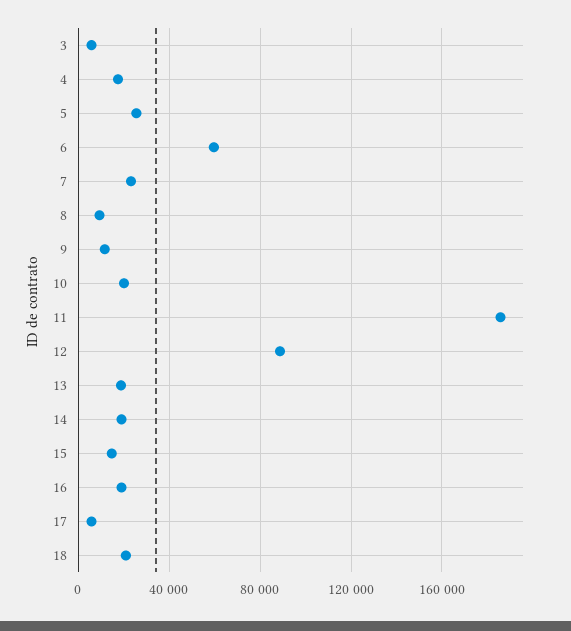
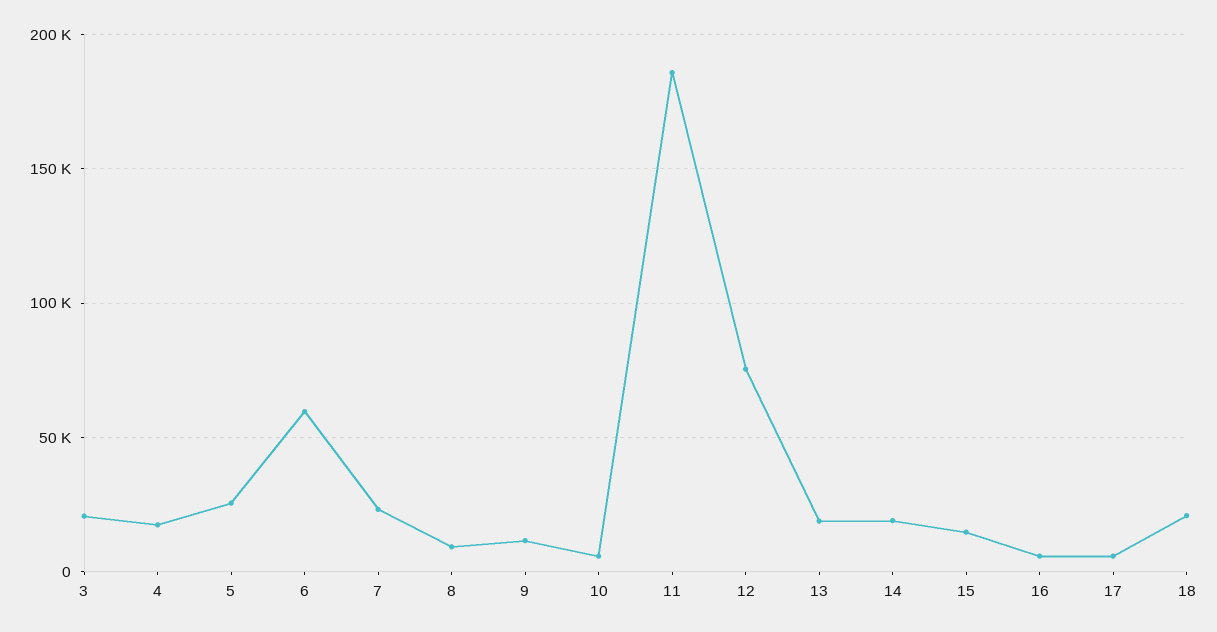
  {
-   "3": 5000,
+   "3": 20000,
    "4": 15000,
    "5": 25000,
    "6": 60000,
    "7": 25000,
    "8": 10000,
    "9": 10000,
-   "10": 20000,
+   "10": 5000,
    "11": 185000,
-   "12": 90000,
+   "12": 75000,
    "13": 20000,
    "14": 20000,
    "15": 15000,
-   "16": 20000,
+   "16": 5000,
    "17": 5000,
    "18": 20000
  }

